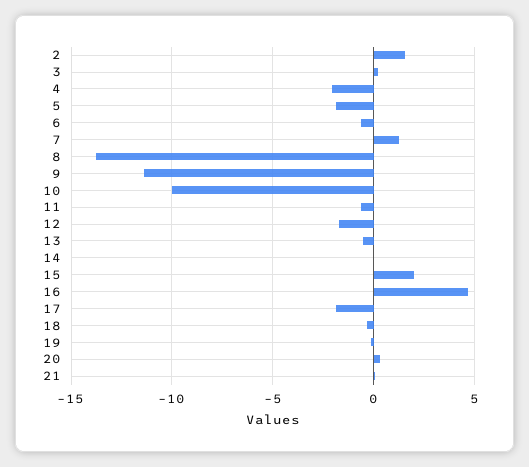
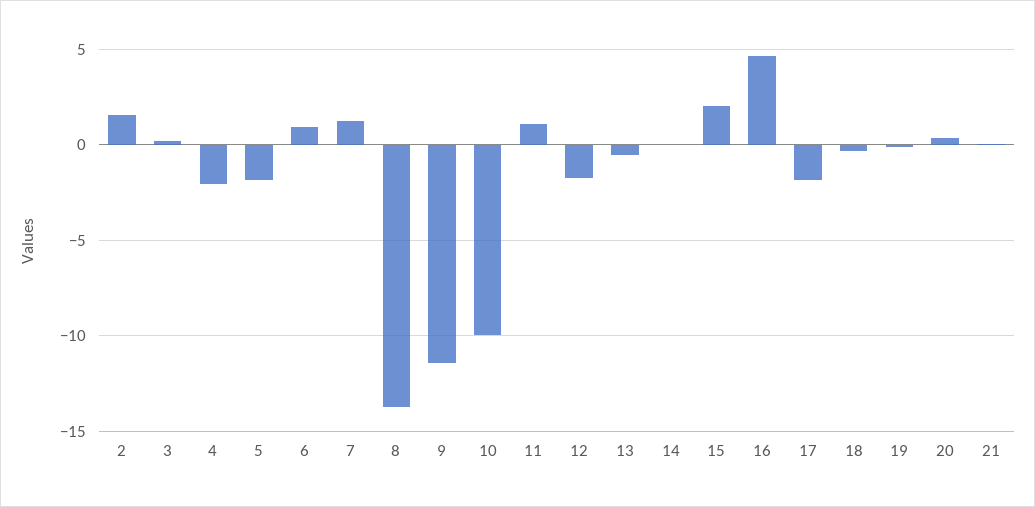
  {
    "2": 1.5,
    "3": 0,
    "4": -2,
    "5": -2,
-   "6": -0.5,
+   "6": 1,
    "7": 1,
    "8": -14,
    "9": -11.5,
    "10": -10,
-   "11": -0.5,
+   "11": 1,
    "12": -1.5,
    "13": -0.5,
    "14": 0,
    "15": 2,
    "16": 4.5,
    "17": -2,
    "18": -0.5,
    "19": 0,
    "20": 0.5,
    "21": 0
  }

